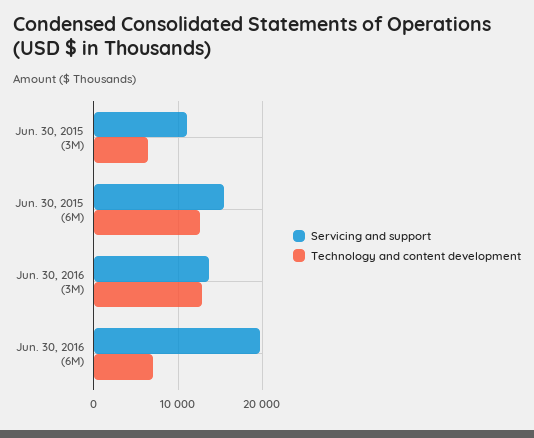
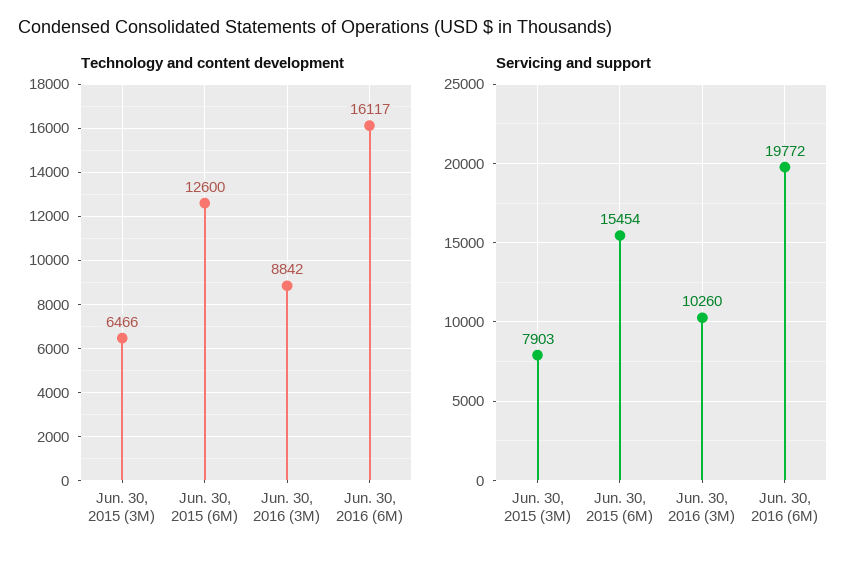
  {
    "Servicing and support": {
-     "Jun. 30, 2015 (3M)": 11000,
+     "Jun. 30, 2015 (3M)": 7903,
      "Jun. 30, 2015 (6M)": 15454,
-     "Jun. 30, 2016 (3M)": 14000,
+     "Jun. 30, 2016 (3M)": 10260,
      "Jun. 30, 2016 (6M)": 19772
    },
    "Technology and content development": {
      "Jun. 30, 2015 (3M)": 6466,
      "Jun. 30, 2015 (6M)": 12600,
-     "Jun. 30, 2016 (3M)": 13000,
+     "Jun. 30, 2016 (3M)": 8842,
-     "Jun. 30, 2016 (6M)": 7000
+     "Jun. 30, 2016 (6M)": 16117
    }
  }

